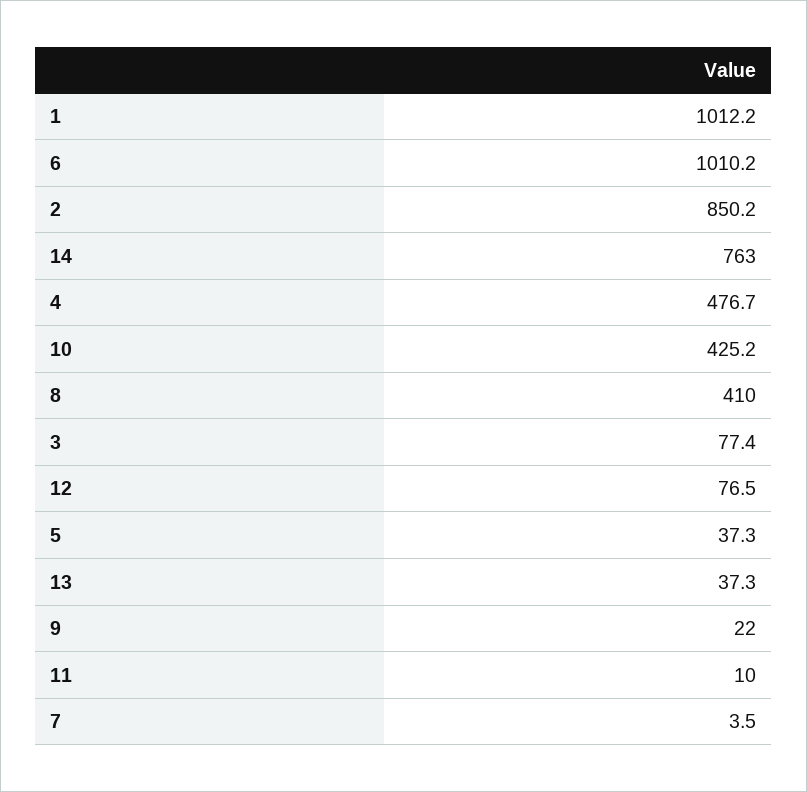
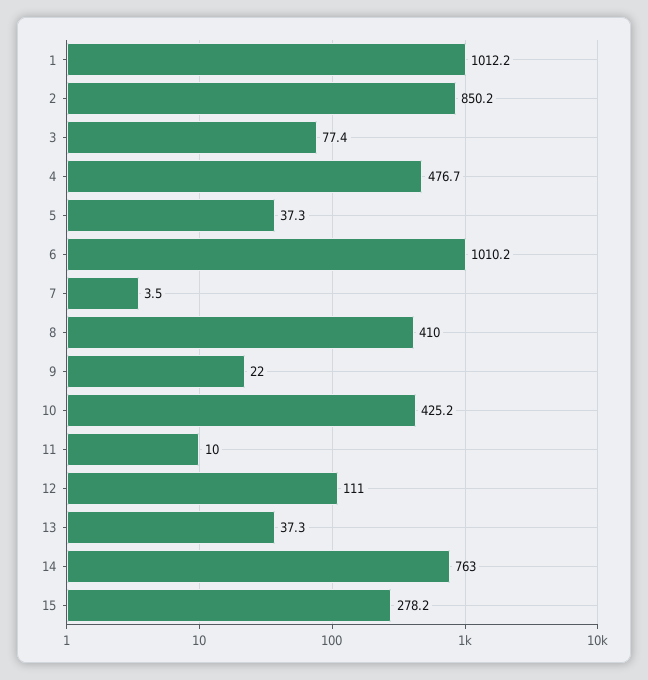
  {
    "1": 1012.2,
    "6": 1010.2,
    "2": 850.2,
    "14": 763,
    "4": 476.7,
    "10": 425.2,
    "8": 410,
    "3": 77.4,
-   "12": 76.5,
+   "12": 111,
    "5": 37.3,
    "13": 37.3,
    "9": 22,
    "11": 10,
-   "7": 3.5
+   "7": 3.5,
+   "15": 278.2
  }

